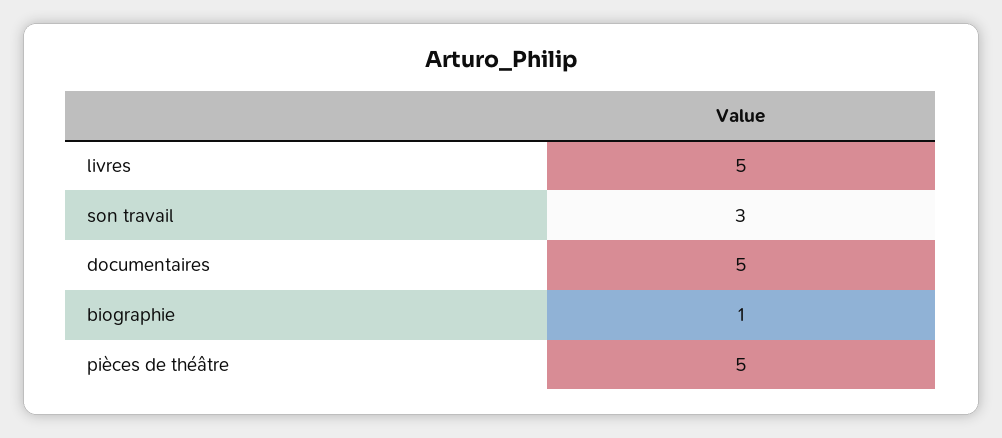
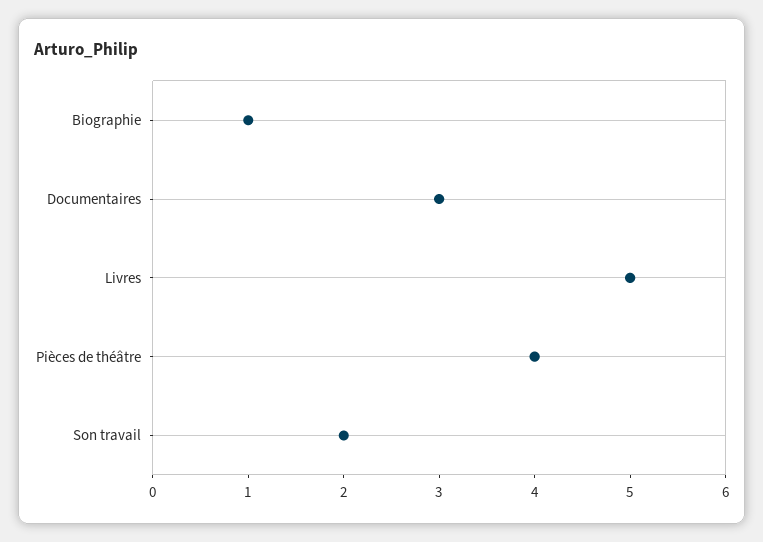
  {
    "livres": 5,
-   "son travail": 3,
+   "son travail": 2,
-   "documentaires": 5,
+   "documentaires": 3,
    "biographie": 1,
-   "pièces de théâtre": 5
+   "pièces de théâtre": 4
  }

